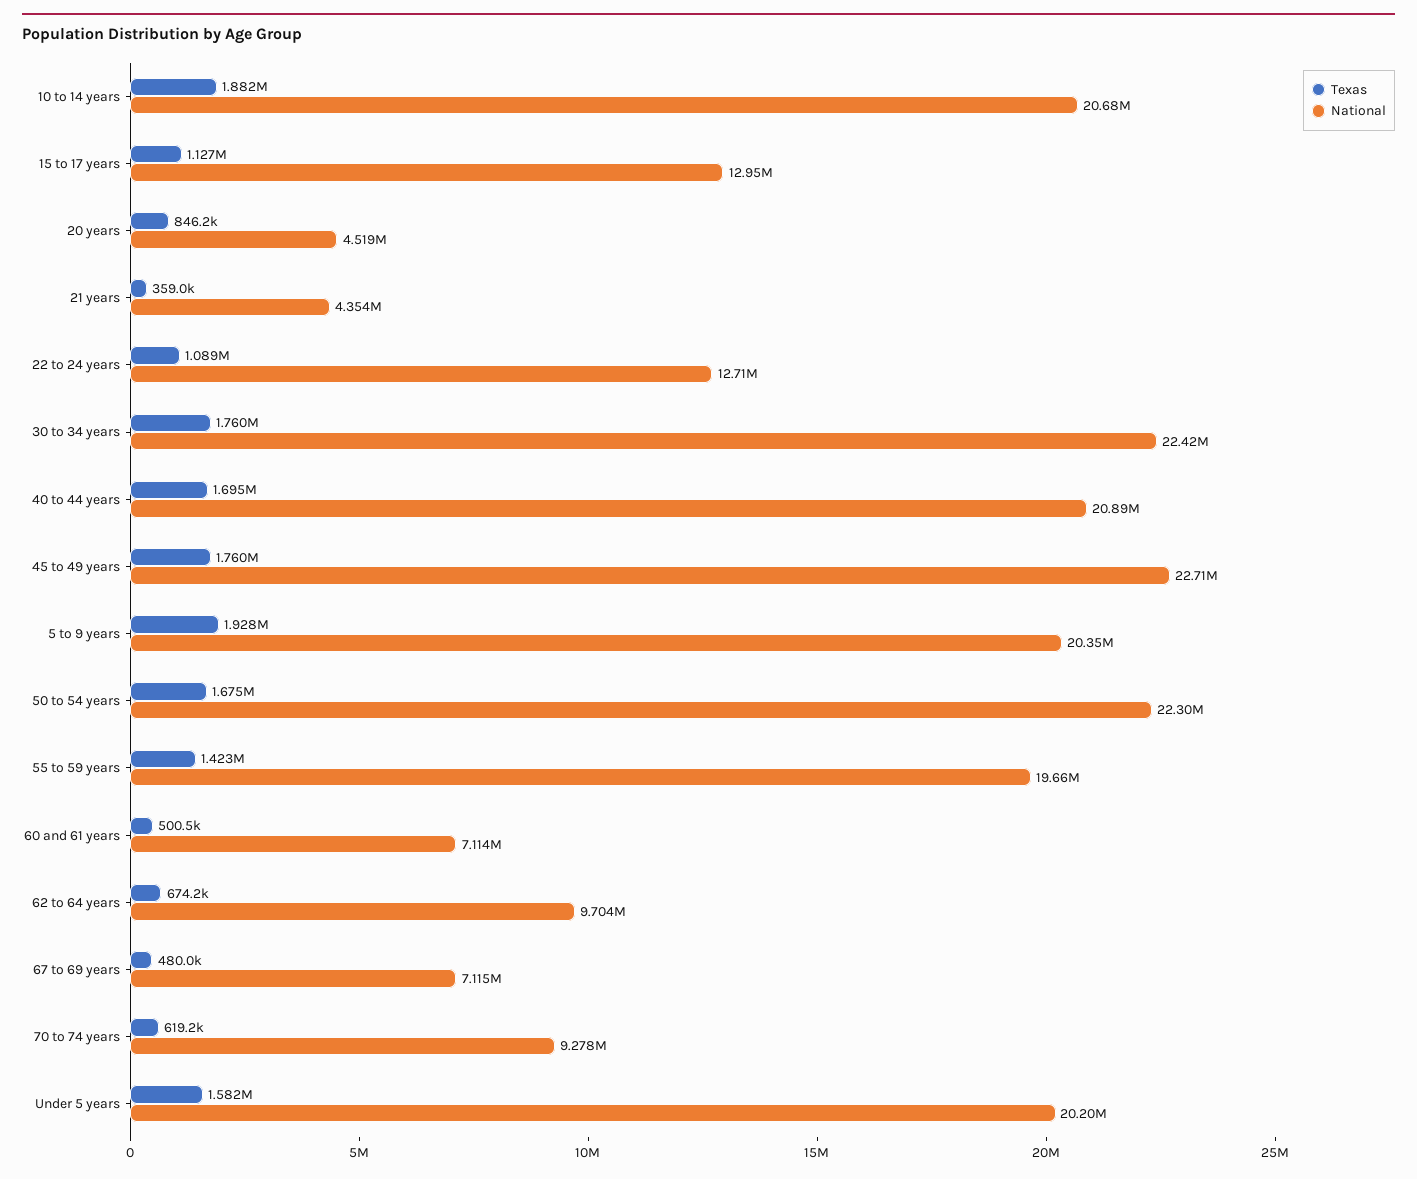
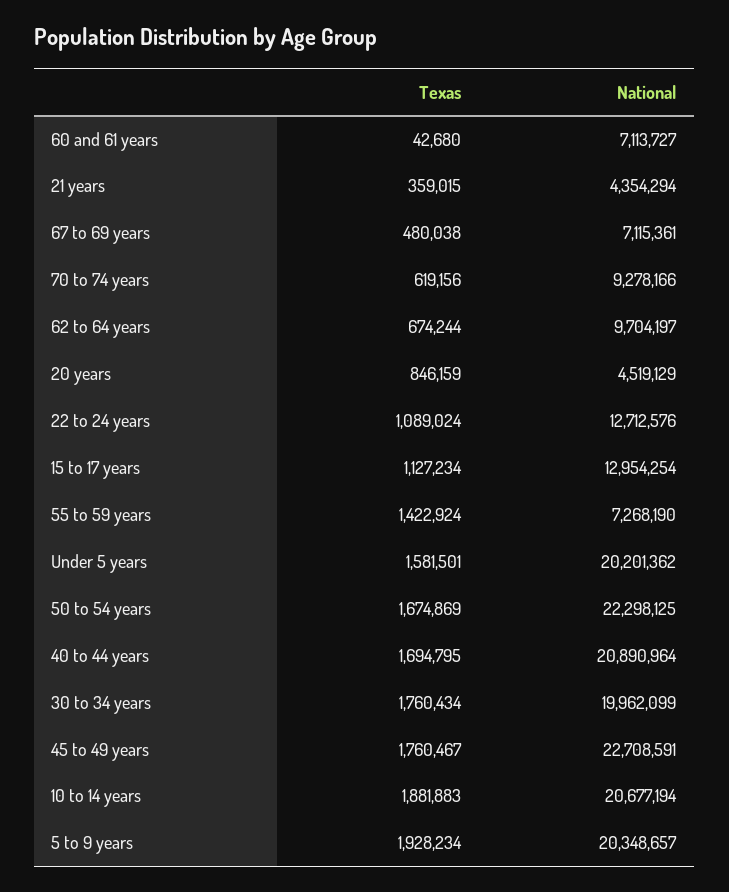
  {
    "Texas": {
      "10 to 14 years": 1881883,
      "15 to 17 years": 1127234,
      "20 years": 846159,
      "21 years": 359015,
      "22 to 24 years": 1089024,
      "30 to 34 years": 1760434,
      "40 to 44 years": 1694795,
      "45 to 49 years": 1760467,
      "5 to 9 years": 1928234,
      "50 to 54 years": 1674869,
      "55 to 59 years": 1422924,
-     "60 and 61 years": 500500,
+     "60 and 61 years": 42680,
      "62 to 64 years": 674244,
      "67 to 69 years": 480038,
      "70 to 74 years": 619156,
      "Under 5 years": 1581501
    },
    "National": {
      "10 to 14 years": 20677194,
      "15 to 17 years": 12954254,
      "20 years": 4519129,
      "21 years": 4354294,
      "22 to 24 years": 12712576,
-     "30 to 34 years": 22420000,
+     "30 to 34 years": 19962099,
      "40 to 44 years": 20890964,
      "45 to 49 years": 22708591,
      "5 to 9 years": 20348657,
      "50 to 54 years": 22298125,
-     "55 to 59 years": 19660000,
+     "55 to 59 years": 7268190,
      "60 and 61 years": 7113727,
      "62 to 64 years": 9704197,
      "67 to 69 years": 7115361,
      "70 to 74 years": 9278166,
      "Under 5 years": 20201362
    }
  }

